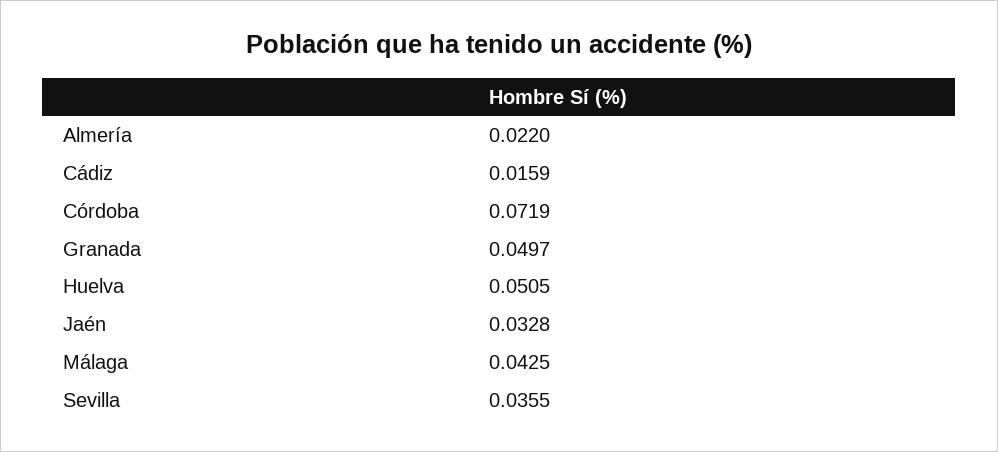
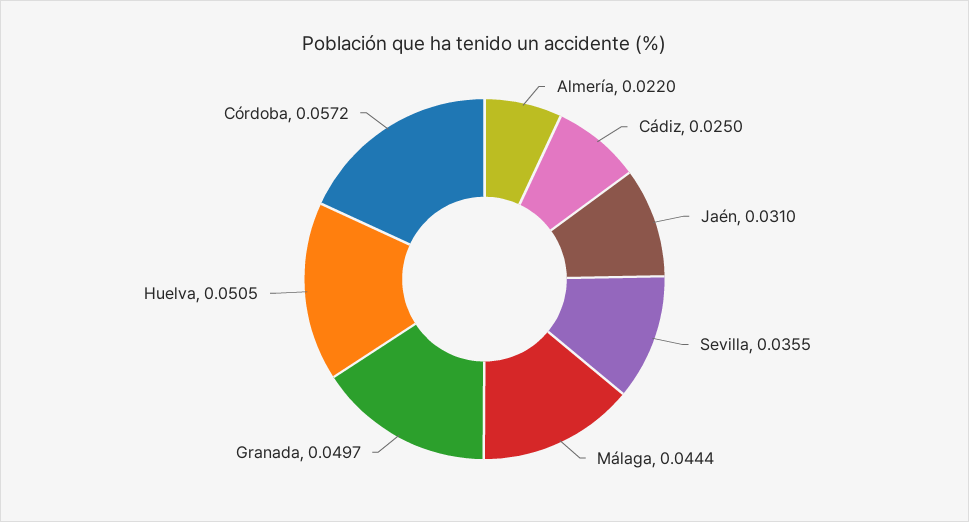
  {
    "Almería": 0.022,
-   "Cádiz": 0.0159,
+   "Cádiz": 0.025,
-   "Córdoba": 0.0719,
+   "Córdoba": 0.0572,
    "Granada": 0.0497,
    "Huelva": 0.0505,
-   "Jaén": 0.0328,
+   "Jaén": 0.031,
-   "Málaga": 0.0425,
+   "Málaga": 0.0444,
    "Sevilla": 0.0355
  }

